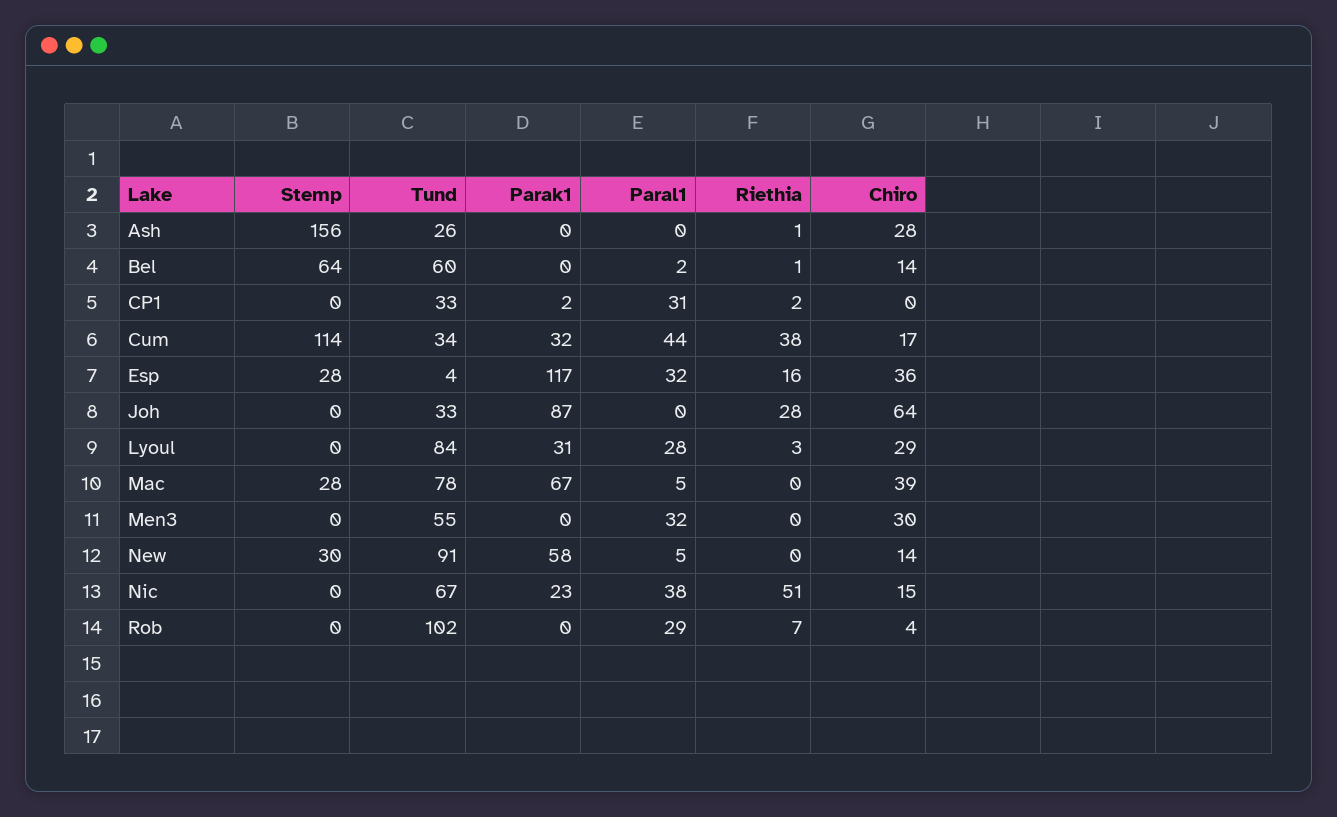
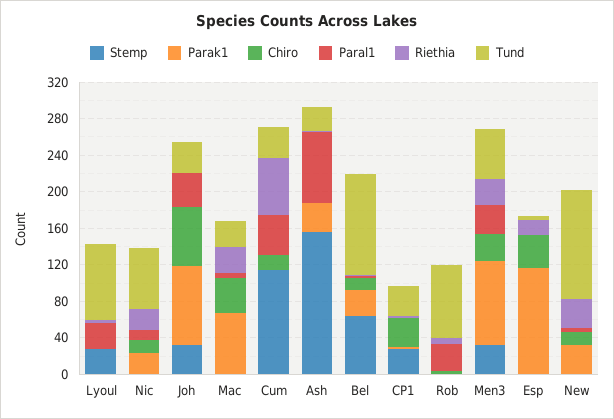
  {
    "Stemp": {
      "Ash": 156,
      "Bel": 64,
-     "CP1": 0,
+     "CP1": 30,
      "Cum": 114,
-     "Esp": 28,
+     "Esp": 0,
-     "Joh": 0,
+     "Joh": 30,
-     "Lyoul": 0,
+     "Lyoul": 30,
-     "Mac": 28,
+     "Mac": 0,
-     "Men3": 0,
+     "Men3": 30,
-     "New": 30,
+     "New": 0,
      "Nic": 0,
      "Rob": 0
    },
    "Tund": {
      "Ash": 26,
-     "Bel": 60,
+     "Bel": 110,
      "CP1": 33,
      "Cum": 34,
      "Esp": 4,
      "Joh": 33,
      "Lyoul": 84,
-     "Mac": 78,
+     "Mac": 30,
      "Men3": 55,
-     "New": 91,
+     "New": 120,
      "Nic": 67,
-     "Rob": 102
+     "Rob": 80
    },
    "Parak1": {
-     "Ash": 0,
+     "Ash": 30,
-     "Bel": 0,
+     "Bel": 30,
      "CP1": 2,
-     "Cum": 32,
+     "Cum": 0,
      "Esp": 117,
      "Joh": 87,
-     "Lyoul": 31,
+     "Lyoul": 0,
      "Mac": 67,
-     "Men3": 0,
+     "Men3": 90,
-     "New": 58,
+     "New": 30,
      "Nic": 23,
      "Rob": 0
    },
    "Paral1": {
-     "Ash": 0,
+     "Ash": 80,
      "Bel": 2,
-     "CP1": 31,
+     "CP1": 0,
      "Cum": 44,
-     "Esp": 32,
+     "Esp": 0,
-     "Joh": 0,
+     "Joh": 40,
      "Lyoul": 28,
      "Mac": 5,
      "Men3": 32,
      "New": 5,
-     "Nic": 38,
+     "Nic": 10,
      "Rob": 29
    },
    "Riethia": {
      "Ash": 1,
      "Bel": 1,
      "CP1": 2,
-     "Cum": 38,
+     "Cum": 60,
      "Esp": 16,
-     "Joh": 28,
+     "Joh": 0,
      "Lyoul": 3,
-     "Mac": 0,
+     "Mac": 30,
-     "Men3": 0,
+     "Men3": 30,
-     "New": 0,
+     "New": 30,
-     "Nic": 51,
+     "Nic": 20,
      "Rob": 7
    },
    "Chiro": {
-     "Ash": 28,
+     "Ash": 0,
      "Bel": 14,
-     "CP1": 0,
+     "CP1": 30,
      "Cum": 17,
      "Esp": 36,
      "Joh": 64,
-     "Lyoul": 29,
+     "Lyoul": 0,
      "Mac": 39,
      "Men3": 30,
      "New": 14,
      "Nic": 15,
      "Rob": 4
    }
  }

